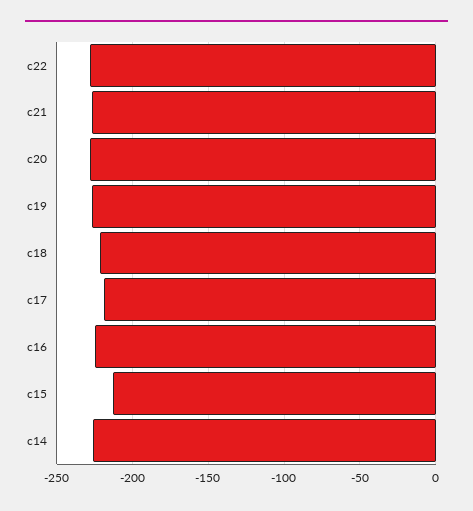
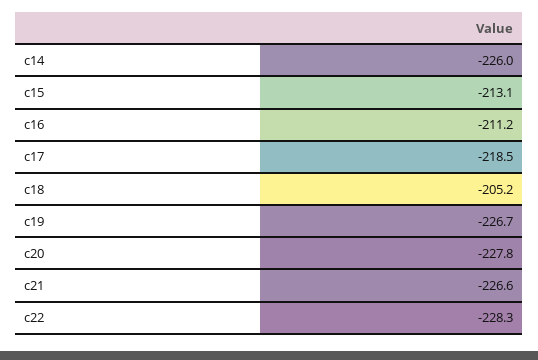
  {
    "c22": -228.3,
    "c21": -226.6,
    "c20": -227.8,
    "c19": -226.7,
-   "c18": -220,
+   "c18": -205.2,
    "c17": -218.5,
-   "c16": -225,
+   "c16": -211.2,
    "c15": -213.1,
    "c14": -226
  }

